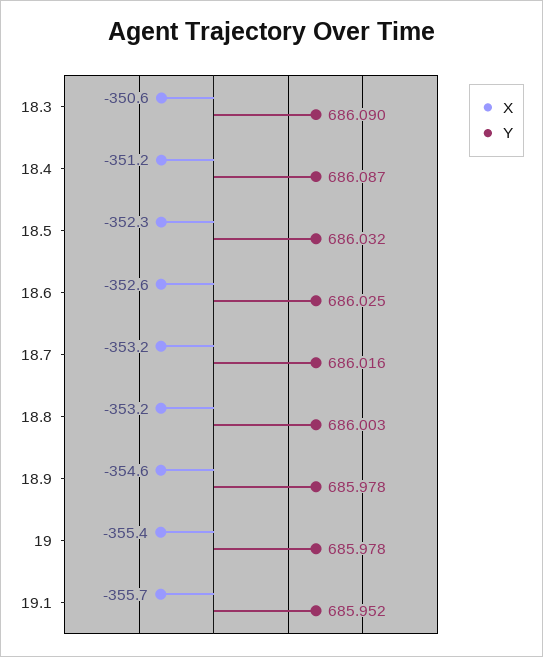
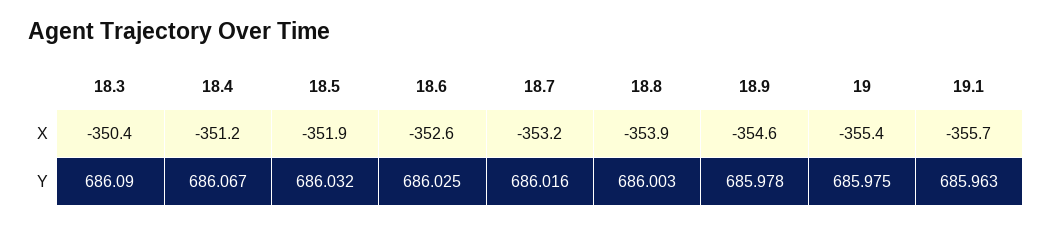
  {
    "X": {
-     "18.3": -350.6,
+     "18.3": -350.4,
      "18.4": -351.2,
-     "18.5": -352.3,
+     "18.5": -351.9,
      "18.6": -352.6,
      "18.7": -353.2,
-     "18.8": -353.2,
+     "18.8": -353.9,
      "18.9": -354.6,
      "19": -355.4,
      "19.1": -355.7
    },
    "Y": {
      "18.3": 686.09,
-     "18.4": 686.087,
+     "18.4": 686.067,
      "18.5": 686.032,
      "18.6": 686.025,
      "18.7": 686.016,
      "18.8": 686.003,
      "18.9": 685.978,
-     "19": 685.978,
+     "19": 685.975,
-     "19.1": 685.952
+     "19.1": 685.963
    }
  }

